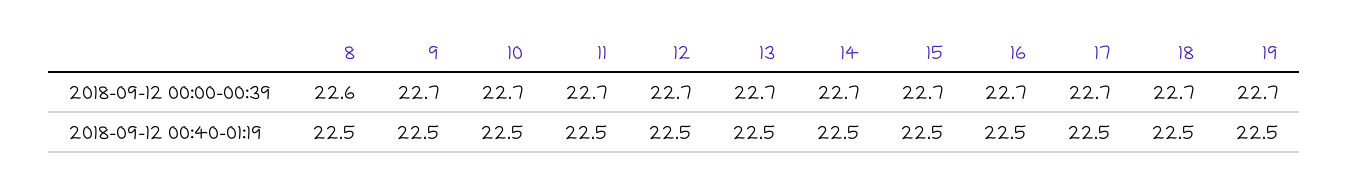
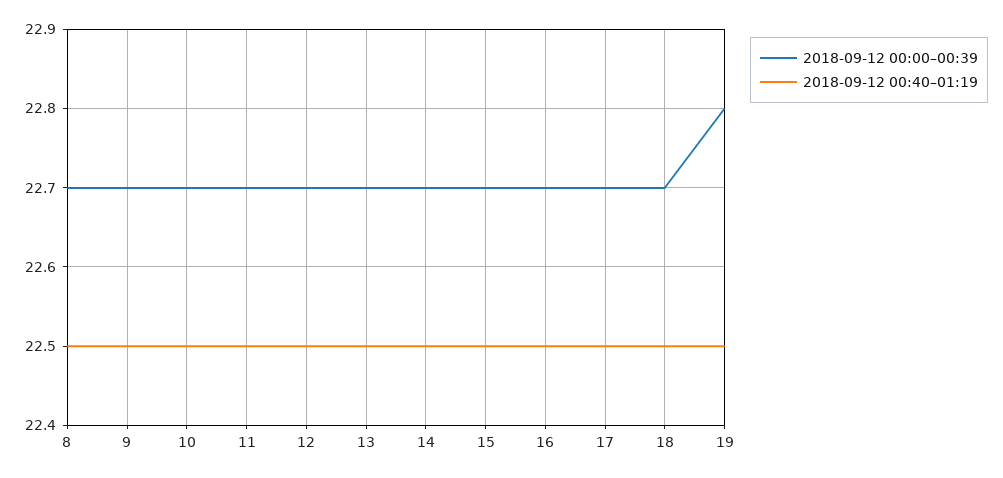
  {
    "2018-09-12 00:00–00:39": {
-     "8": 22.6,
+     "8": 22.7,
      "9": 22.7,
      "10": 22.7,
      "11": 22.7,
      "12": 22.7,
      "13": 22.7,
      "14": 22.7,
      "15": 22.7,
      "16": 22.7,
      "17": 22.7,
      "18": 22.7,
-     "19": 22.7
+     "19": 22.8
    },
    "2018-09-12 00:40–01:19": {
      "8": 22.5,
      "9": 22.5,
      "10": 22.5,
      "11": 22.5,
      "12": 22.5,
      "13": 22.5,
      "14": 22.5,
      "15": 22.5,
      "16": 22.5,
      "17": 22.5,
      "18": 22.5,
      "19": 22.5
    }
  }

